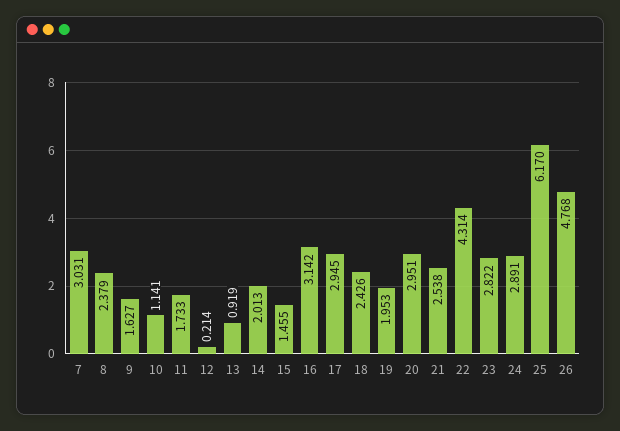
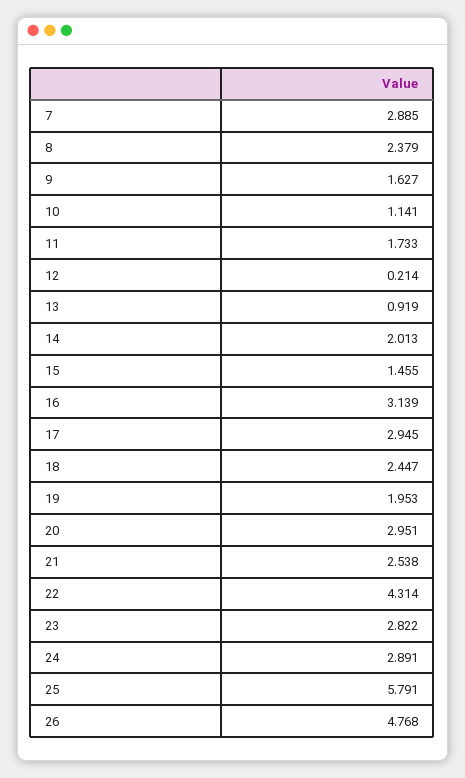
  {
-   "7": 3.031,
+   "7": 2.885,
    "8": 2.379,
    "9": 1.627,
    "10": 1.141,
    "11": 1.733,
    "12": 0.214,
    "13": 0.919,
    "14": 2.013,
    "15": 1.455,
-   "16": 3.142,
+   "16": 3.139,
    "17": 2.945,
-   "18": 2.426,
+   "18": 2.447,
    "19": 1.953,
    "20": 2.951,
    "21": 2.538,
    "22": 4.314,
    "23": 2.822,
    "24": 2.891,
-   "25": 6.17,
+   "25": 5.791,
    "26": 4.768
  }

